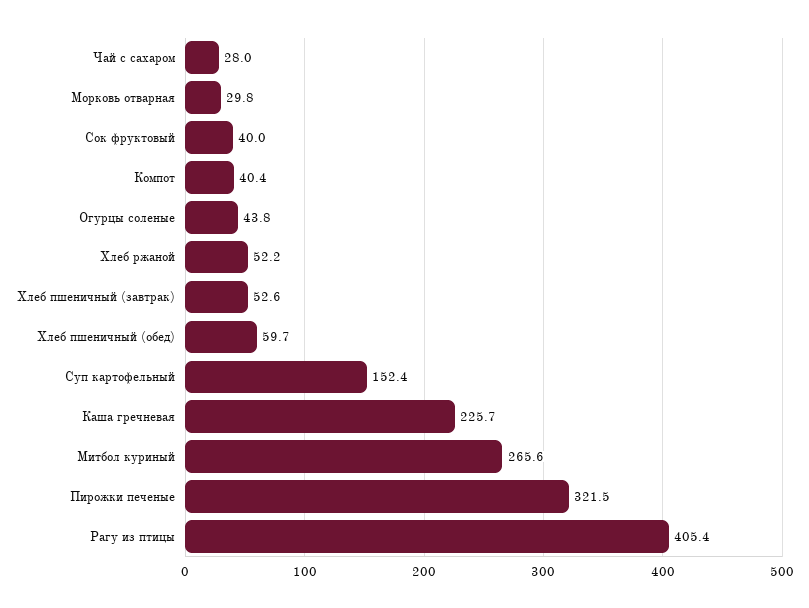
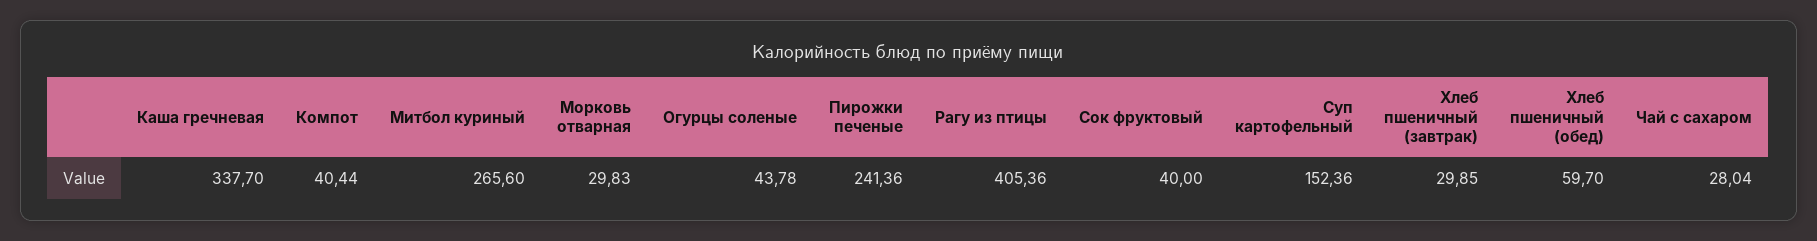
  {
    "Чай с сахаром": 28.04,
    "Морковь отварная": 29.83,
    "Сок фруктовый": 40,
    "Компот": 40.44,
    "Огурцы соленые": 43.78,
-   "Хлеб ржаной": 52.2,
-   "Хлеб пшеничный (завтрак)": 52.6,
+   "Хлеб пшеничный (завтрак)": 29.85,
    "Хлеб пшеничный (обед)": 59.7,
    "Суп картофельный": 152.36,
-   "Каша гречневая": 225.7,
+   "Каша гречневая": 337.7,
    "Митбол куриный": 265.6,
-   "Пирожки печеные": 321.5,
+   "Пирожки печеные": 241.36,
    "Рагу из птицы": 405.36
  }

